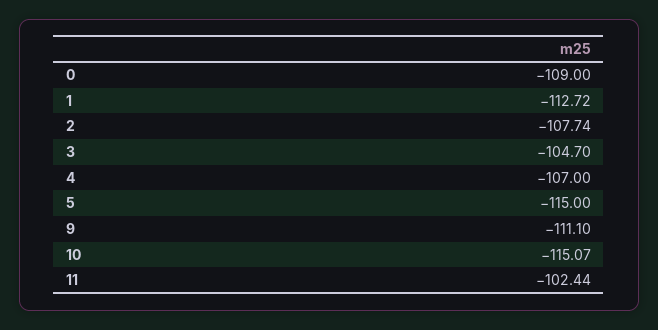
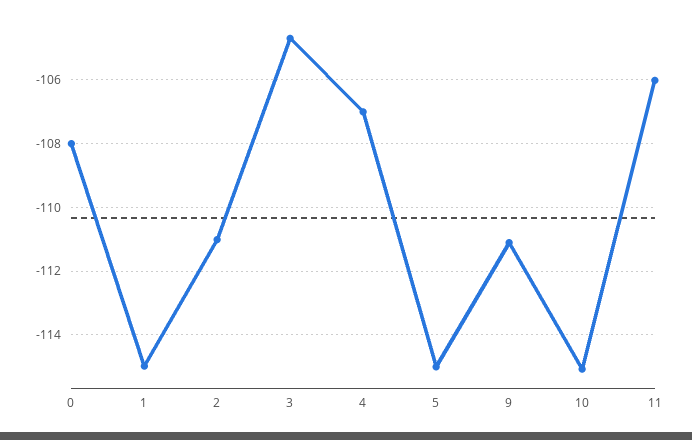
  {
-   "0": -109,
+   "0": -108,
-   "1": -112.72,
+   "1": -115,
-   "2": -107.74,
+   "2": -111,
    "3": -104.7,
    "4": -107,
    "5": -115,
    "9": -111.1,
    "10": -115.07,
-   "11": -102.44
+   "11": -106
  }

